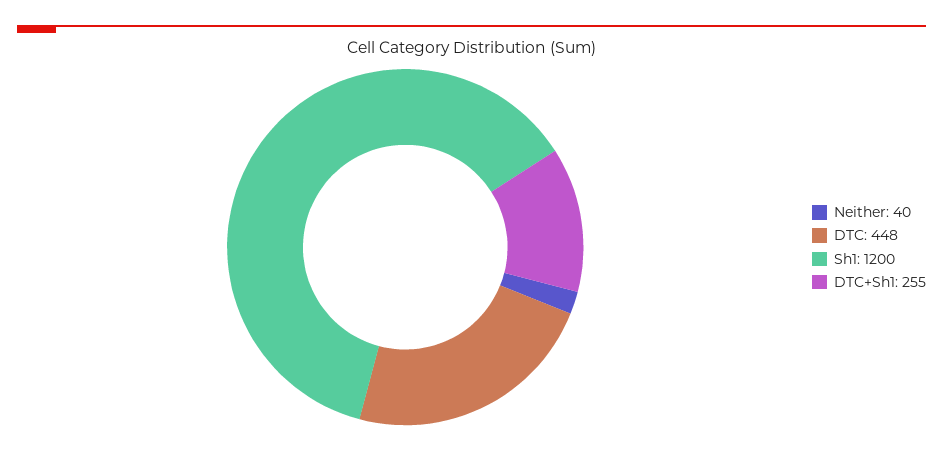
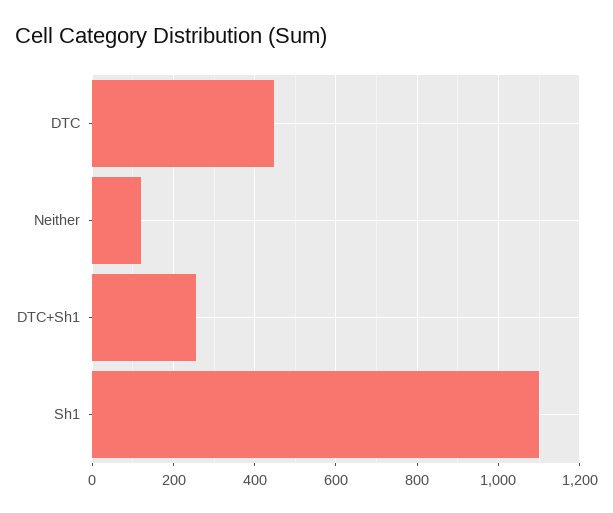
  {
-   "Neither": 40,
+   "Neither": 120,
    "DTC": 448,
-   "Sh1": 1200,
+   "Sh1": 1100,
    "DTC+Sh1": 255
  }

